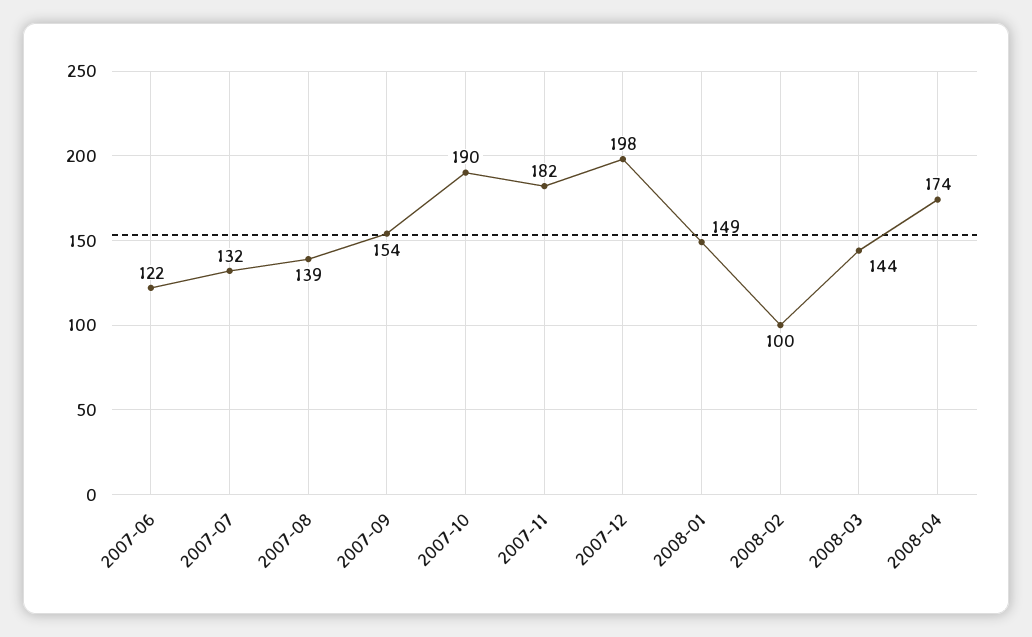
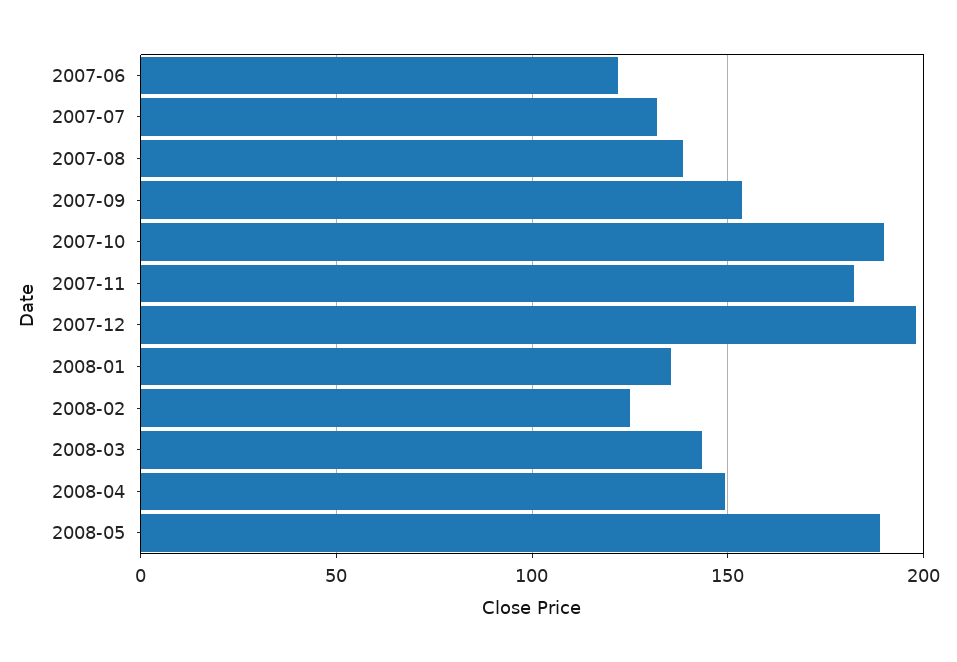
  {
    "2007-06": 122,
    "2007-07": 132,
    "2007-08": 139,
    "2007-09": 154,
    "2007-10": 190,
    "2007-11": 182,
    "2007-12": 198,
-   "2008-01": 149,
+   "2008-01": 135,
-   "2008-02": 100,
+   "2008-02": 125,
    "2008-03": 144,
-   "2008-04": 174
+   "2008-04": 150,
+   "2008-05": 190
  }

